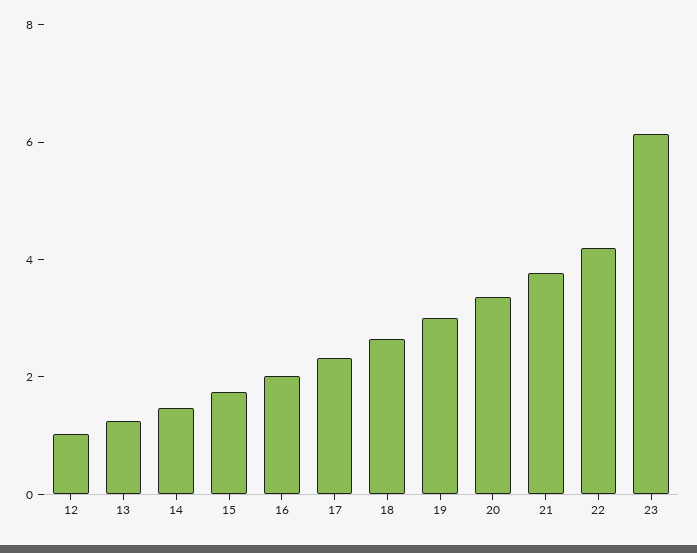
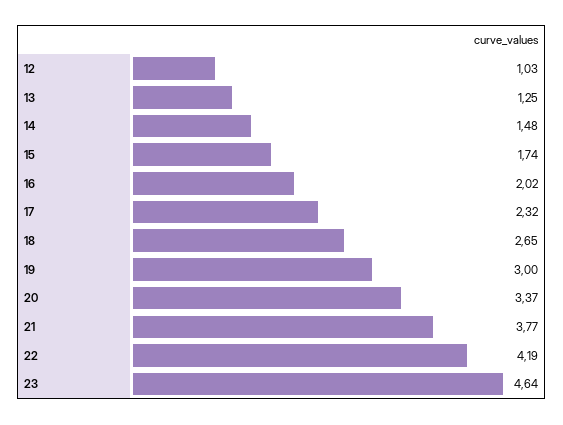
  {
    "12": 1.03,
    "13": 1.25,
    "14": 1.48,
    "15": 1.74,
    "16": 2.02,
    "17": 2.32,
    "18": 2.65,
    "19": 3,
    "20": 3.37,
    "21": 3.77,
    "22": 4.19,
-   "23": 6
+   "23": 4.64
  }

